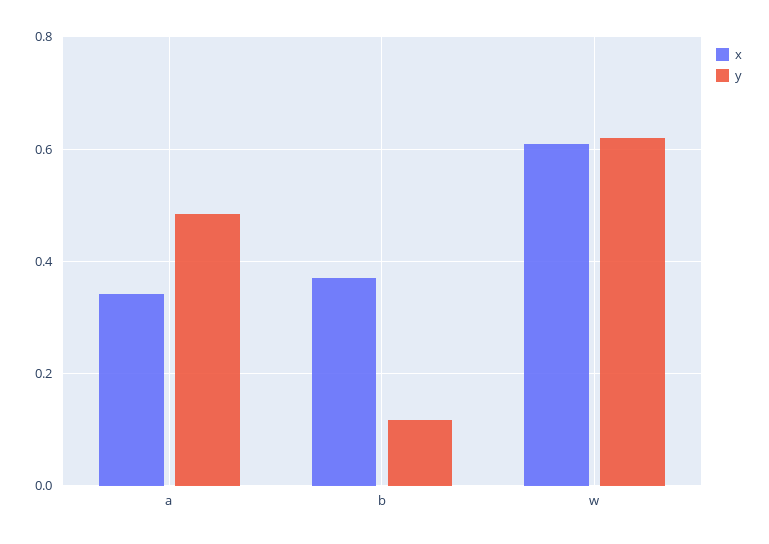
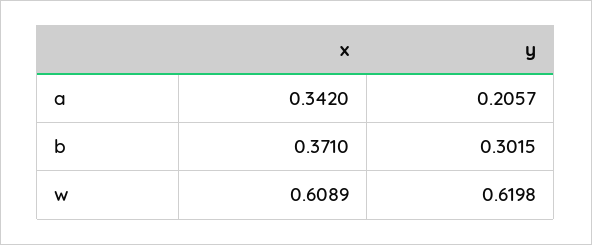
  {
    "x": {
      "a": 0.342,
      "b": 0.371,
      "w": 0.6089
    },
    "y": {
-     "a": 0.48,
+     "a": 0.2057,
-     "b": 0.12,
+     "b": 0.3015,
      "w": 0.6198
    }
  }

